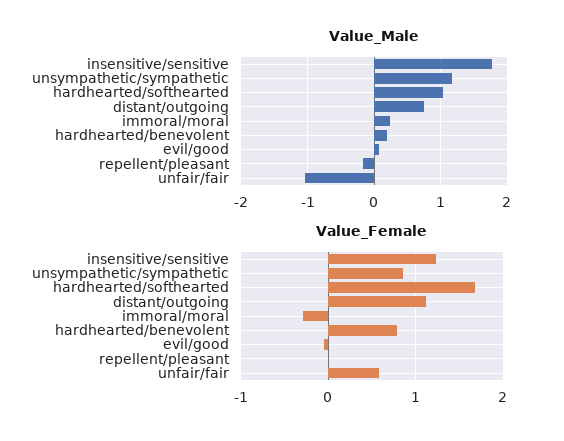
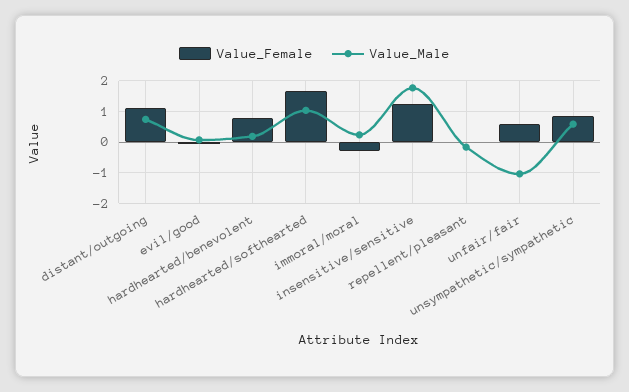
  {
    "Value_Male": {
      "insensitive/sensitive": 1.8,
-     "unsympathetic/sympathetic": 1.2,
+     "unsympathetic/sympathetic": 0.6,
      "hardhearted/softhearted": 1,
      "distant/outgoing": 0.7,
      "immoral/moral": 0.2,
      "hardhearted/benevolent": 0.2,
      "evil/good": 0.1,
      "repellent/pleasant": -0.2,
      "unfair/fair": -1
    },
    "Value_Female": {
      "insensitive/sensitive": 1.2,
      "unsympathetic/sympathetic": 0.9,
      "hardhearted/softhearted": 1.7,
      "distant/outgoing": 1.1,
      "immoral/moral": -0.3,
      "hardhearted/benevolent": 0.8,
      "evil/good": -0.1,
      "repellent/pleasant": 0,
      "unfair/fair": 0.6
    }
  }

